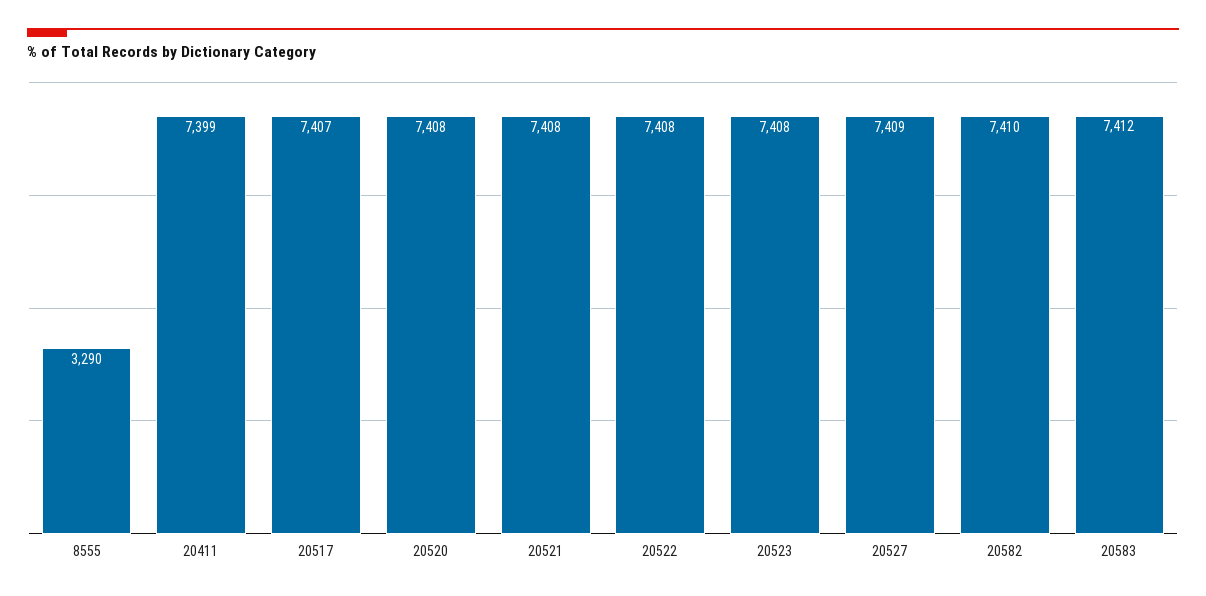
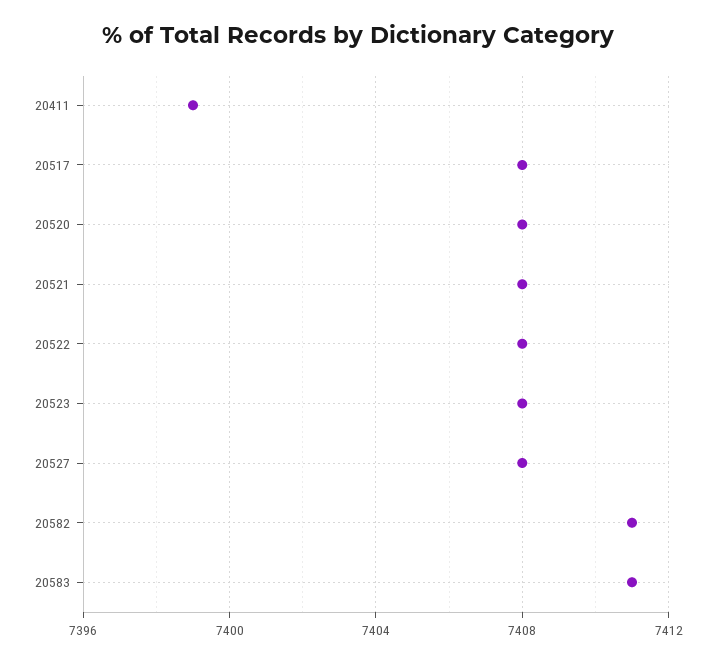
  {
-   "8555": 3290,
    "20411": 7399,
-   "20517": 7407,
+   "20517": 7408,
    "20520": 7408,
    "20521": 7408,
    "20522": 7408,
    "20523": 7408,
-   "20527": 7409,
+   "20527": 7408,
-   "20582": 7410,
+   "20582": 7411,
-   "20583": 7412
+   "20583": 7411
  }

